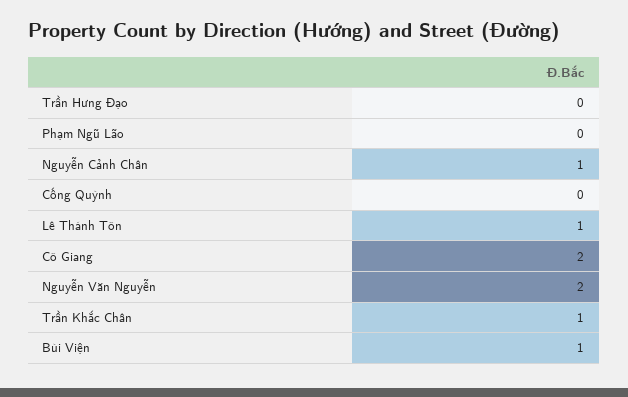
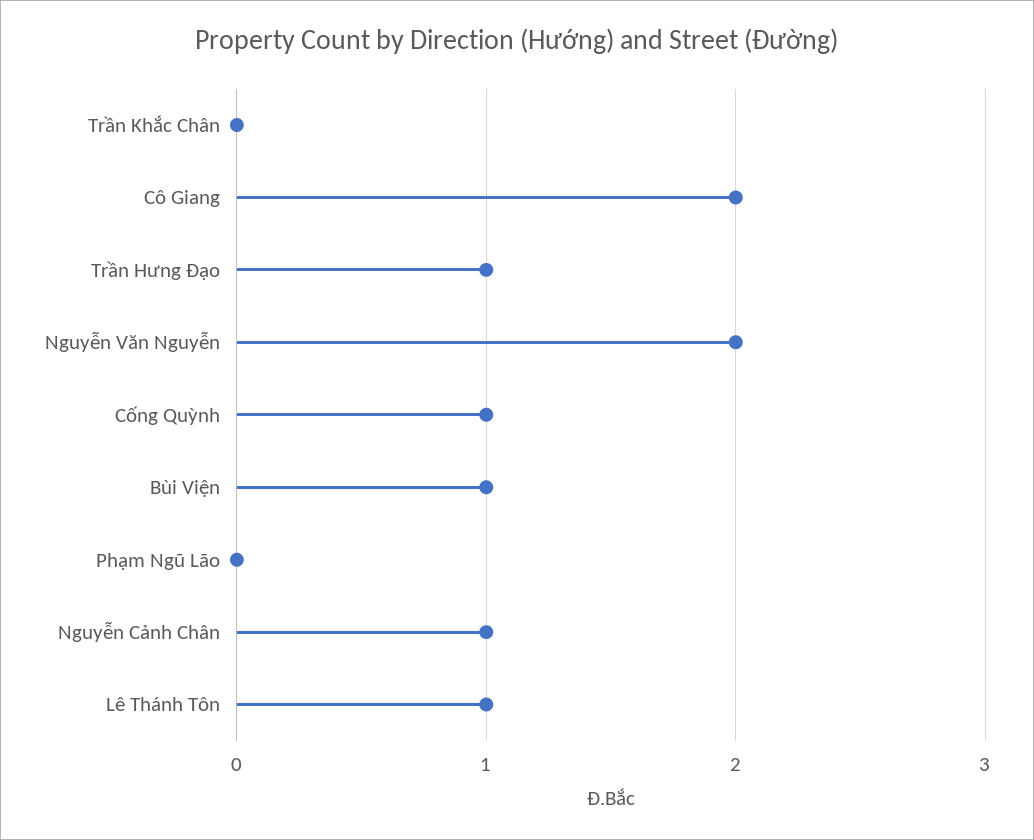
  {
-   "Trần Hưng Đạo": 0,
+   "Trần Hưng Đạo": 1,
    "Phạm Ngũ Lão": 0,
    "Nguyễn Cảnh Chân": 1,
-   "Cống Quỳnh": 0,
+   "Cống Quỳnh": 1,
    "Lê Thánh Tôn": 1,
    "Cô Giang": 2,
    "Nguyễn Văn Nguyễn": 2,
-   "Trần Khắc Chân": 1,
+   "Trần Khắc Chân": 0,
    "Bùi Viện": 1
  }

